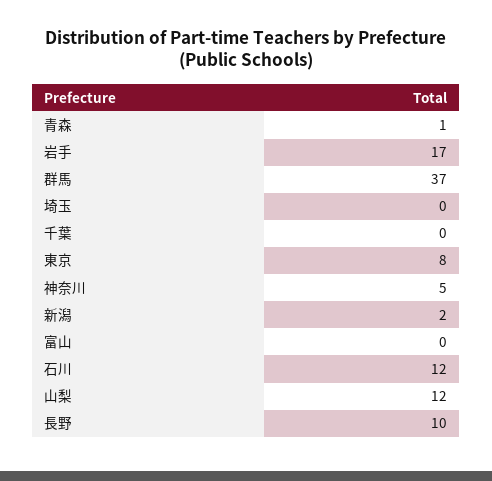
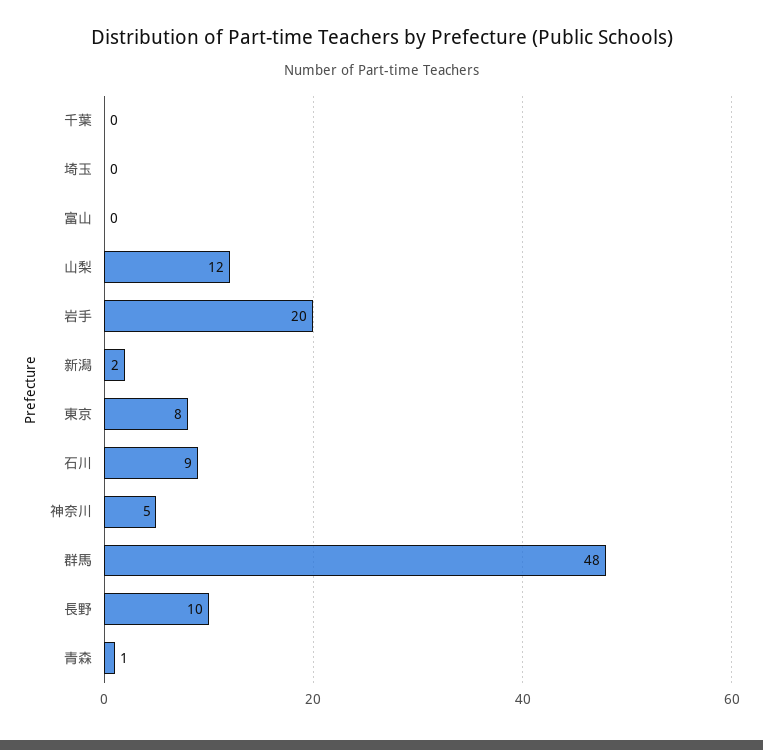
  {
    "青森": 1,
-   "岩手": 17,
+   "岩手": 20,
-   "群馬": 37,
+   "群馬": 48,
    "埼玉": 0,
    "千葉": 0,
    "東京": 8,
    "神奈川": 5,
    "新潟": 2,
    "富山": 0,
-   "石川": 12,
+   "石川": 9,
    "山梨": 12,
    "長野": 10
  }

